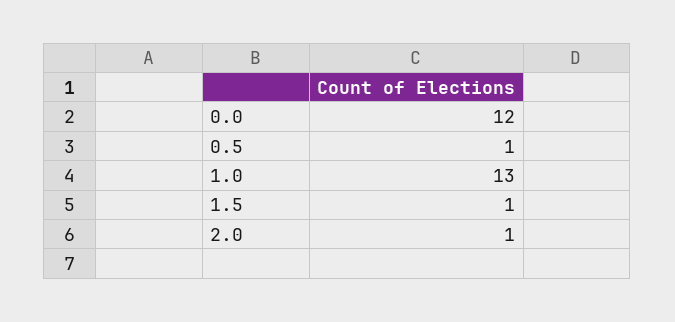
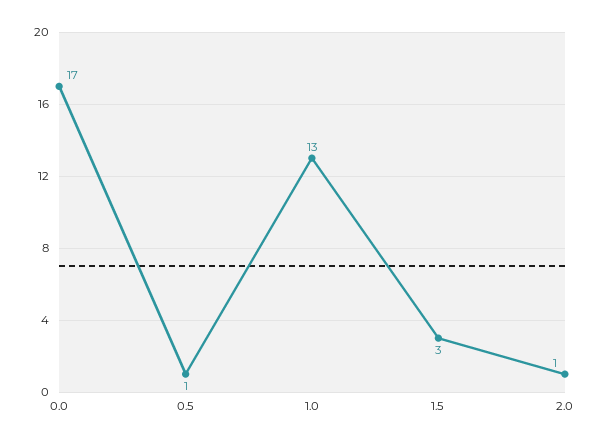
  {
-   "0.0": 12,
+   "0.0": 17,
    "0.5": 1,
    "1.0": 13,
-   "1.5": 1,
+   "1.5": 3,
    "2.0": 1
  }

